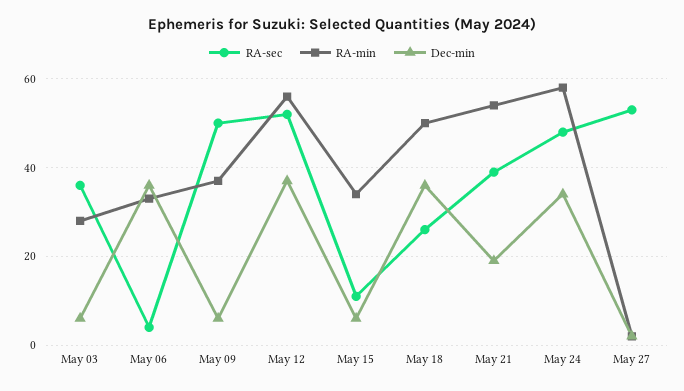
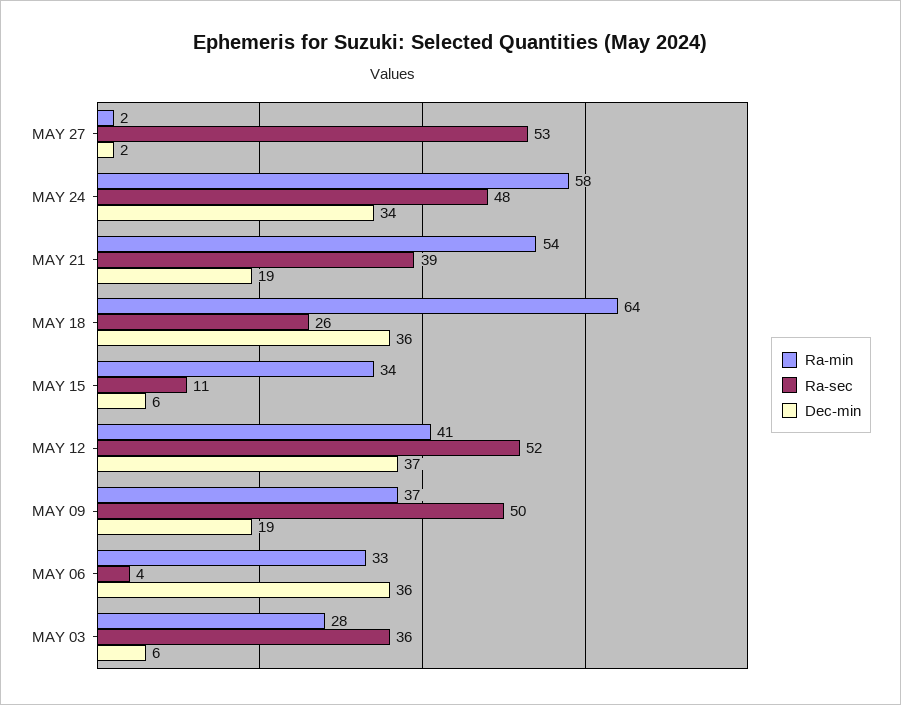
  {
    "RA-sec": {
      "May 03": 36,
      "May 06": 4,
      "May 09": 50,
      "May 12": 52,
      "May 15": 11,
      "May 18": 26,
      "May 21": 39,
      "May 24": 48,
      "May 27": 53
    },
    "RA-min": {
      "May 03": 28,
      "May 06": 33,
      "May 09": 37,
-     "May 12": 55,
+     "May 12": 41,
      "May 15": 34,
-     "May 18": 50,
+     "May 18": 64,
      "May 21": 54,
      "May 24": 58,
      "May 27": 2
    },
    "Dec-min": {
      "May 03": 6,
      "May 06": 36,
-     "May 09": 5,
+     "May 09": 19,
      "May 12": 37,
      "May 15": 6,
      "May 18": 36,
      "May 21": 19,
      "May 24": 34,
      "May 27": 2
    }
  }

